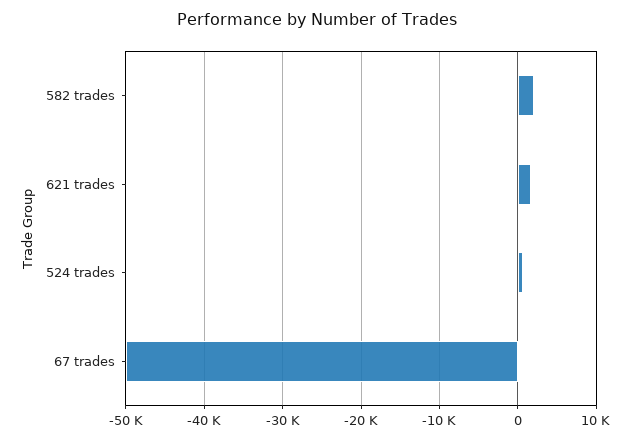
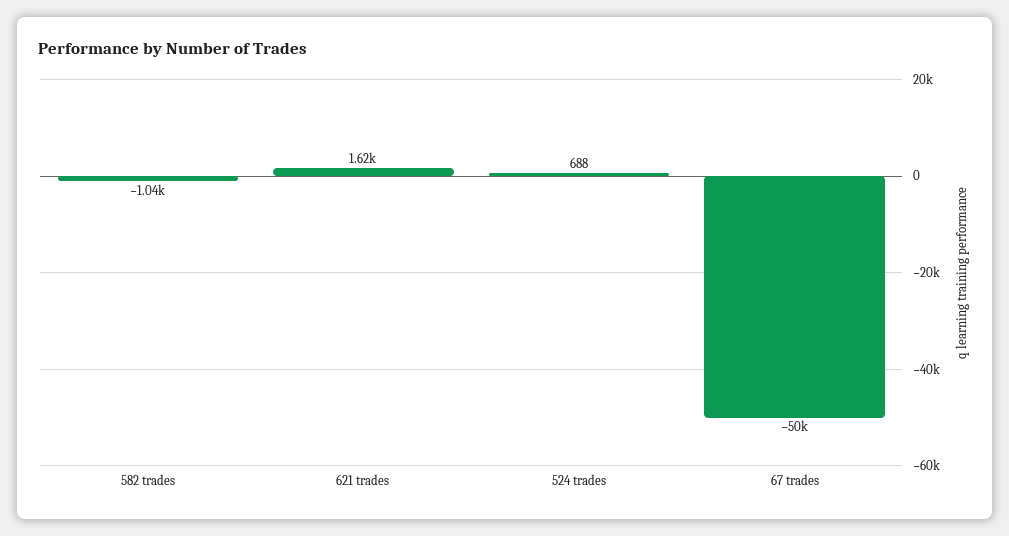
  {
-   "582 trades": 2000,
+   "582 trades": -1040,
    "621 trades": 1620,
    "524 trades": 688,
    "67 trades": -50000
  }

